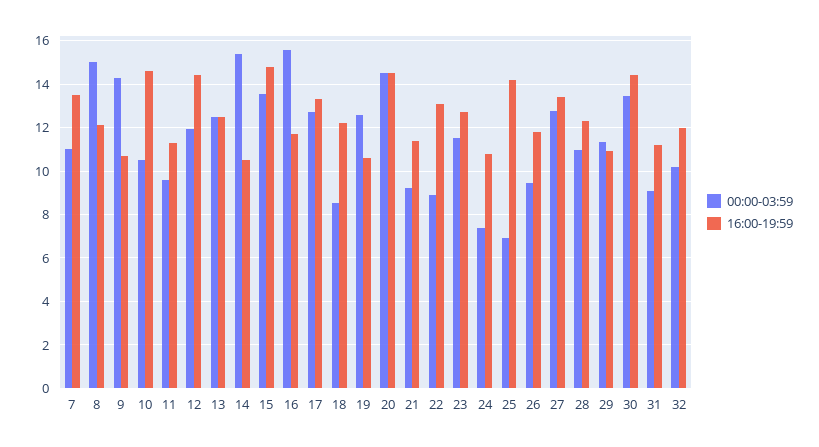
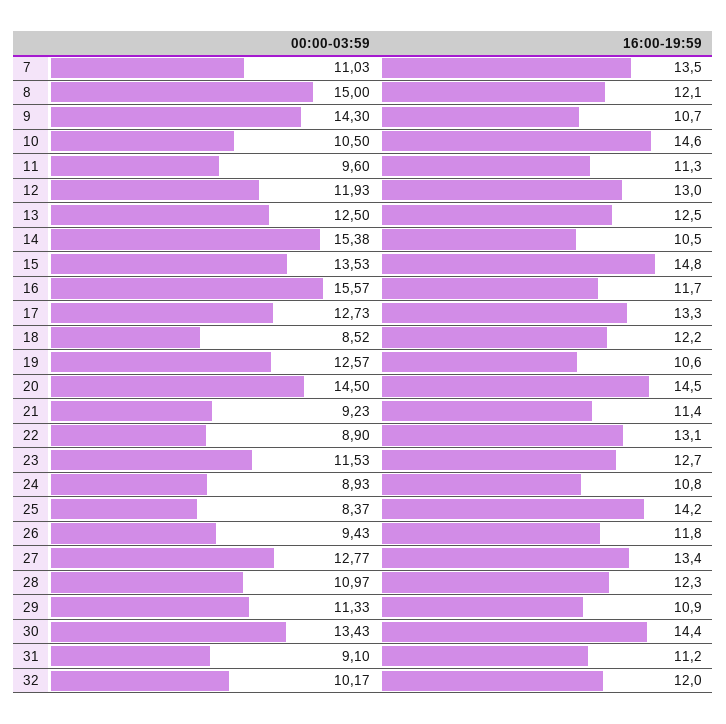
  {
    "00:00-03:59": {
      "7": 11.03,
      "8": 15,
      "9": 14.3,
      "10": 10.5,
      "11": 9.6,
      "12": 11.93,
      "13": 12.5,
      "14": 15.38,
      "15": 13.53,
      "16": 15.57,
      "17": 12.73,
      "18": 8.52,
      "19": 12.57,
      "20": 14.5,
      "21": 9.23,
      "22": 8.9,
      "23": 11.53,
-     "24": 7.5,
+     "24": 8.93,
-     "25": 7,
+     "25": 8.37,
      "26": 9.43,
      "27": 12.77,
      "28": 10.97,
      "29": 11.33,
      "30": 13.43,
      "31": 9.1,
      "32": 10.17
    },
    "16:00-19:59": {
      "7": 13.5,
      "8": 12.1,
      "9": 10.7,
      "10": 14.6,
      "11": 11.3,
-     "12": 14.5,
+     "12": 13,
      "13": 12.5,
      "14": 10.5,
      "15": 14.8,
      "16": 11.7,
      "17": 13.3,
      "18": 12.2,
      "19": 10.6,
      "20": 14.5,
      "21": 11.4,
      "22": 13.1,
      "23": 12.7,
      "24": 10.8,
      "25": 14.2,
      "26": 11.8,
      "27": 13.4,
      "28": 12.3,
      "29": 10.9,
      "30": 14.4,
      "31": 11.2,
      "32": 12
    }
  }

